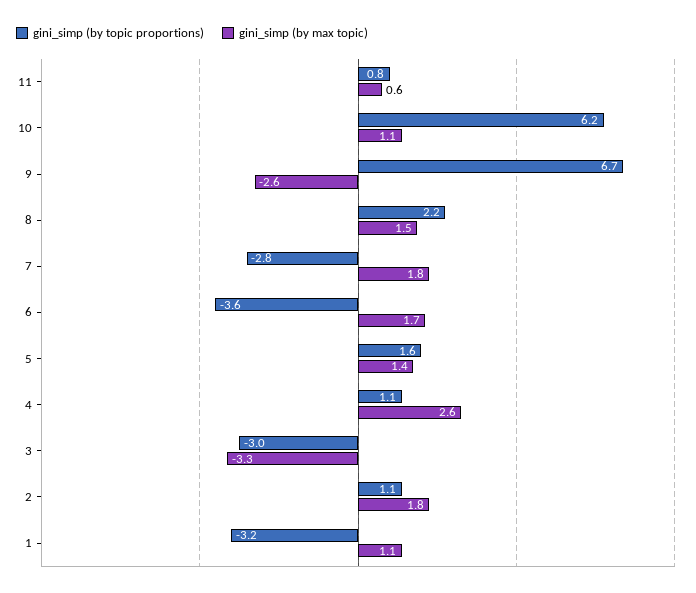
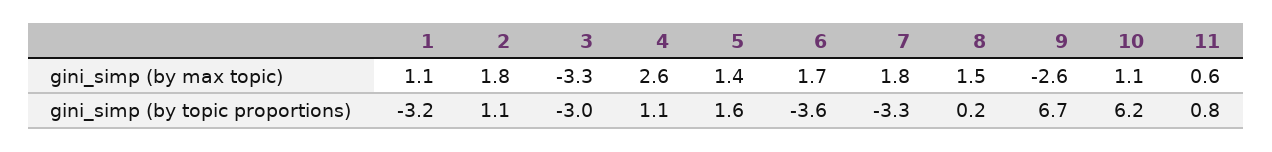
  {
    "gini_simp (by topic proportions)": {
      "11": 0.8,
      "10": 6.2,
      "9": 6.7,
-     "8": 2.2,
+     "8": 0.2,
-     "7": -2.8,
+     "7": -3.3,
      "6": -3.6,
      "5": 1.6,
      "4": 1.1,
      "3": -3,
      "2": 1.1,
      "1": -3.2
    },
    "gini_simp (by max topic)": {
      "11": 0.6,
      "10": 1.1,
      "9": -2.6,
      "8": 1.5,
      "7": 1.8,
      "6": 1.7,
      "5": 1.4,
      "4": 2.6,
      "3": -3.3,
      "2": 1.8,
      "1": 1.1
    }
  }

